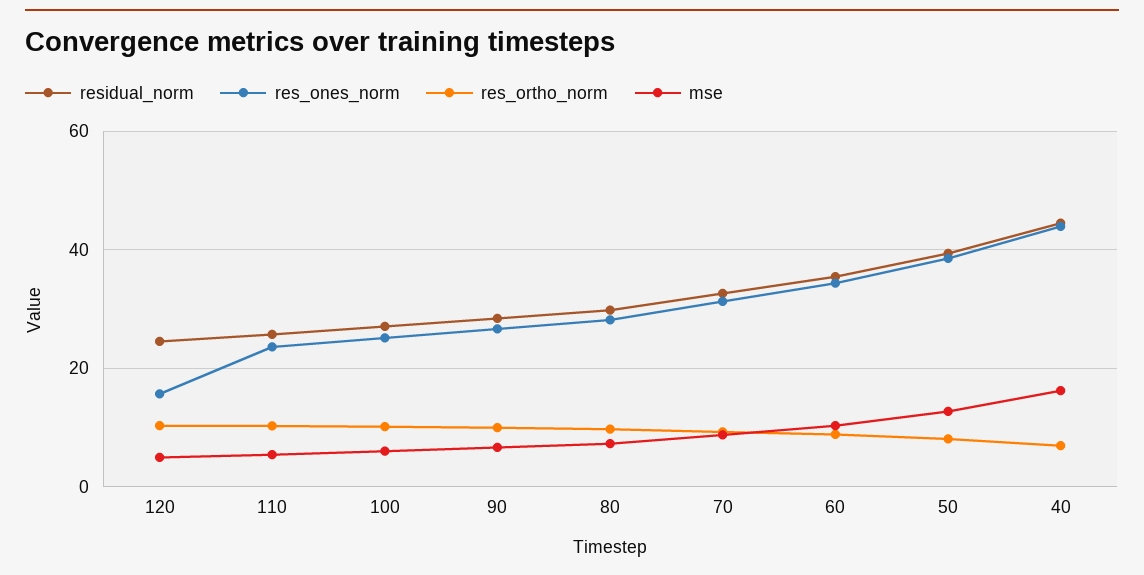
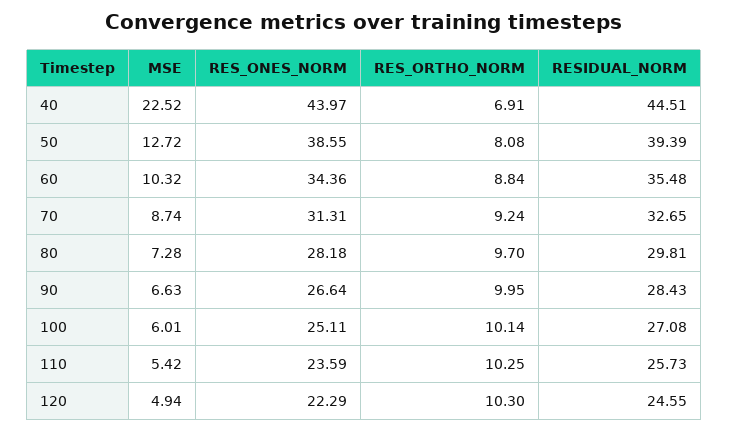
  {
    "residual_norm": {
      "120": 24.55,
      "110": 25.73,
      "100": 27.08,
      "90": 28.43,
      "80": 29.81,
      "70": 32.65,
      "60": 35.48,
      "50": 39.39,
      "40": 44.51
    },
    "res_ones_norm": {
-     "120": 16,
+     "120": 22.29,
      "110": 23.59,
      "100": 25.11,
      "90": 26.64,
      "80": 28.18,
      "70": 31.31,
      "60": 34.36,
      "50": 38.55,
      "40": 43.97
    },
    "res_ortho_norm": {
      "120": 10.3,
      "110": 10.25,
      "100": 10.14,
      "90": 9.95,
      "80": 9.7,
      "70": 9.24,
      "60": 8.84,
      "50": 8.08,
      "40": 6.91
    },
    "mse": {
      "120": 4.94,
      "110": 5.42,
      "100": 6.01,
      "90": 6.63,
      "80": 7.28,
      "70": 8.74,
      "60": 10.32,
      "50": 12.72,
-     "40": 16
+     "40": 22.52
    }
  }

